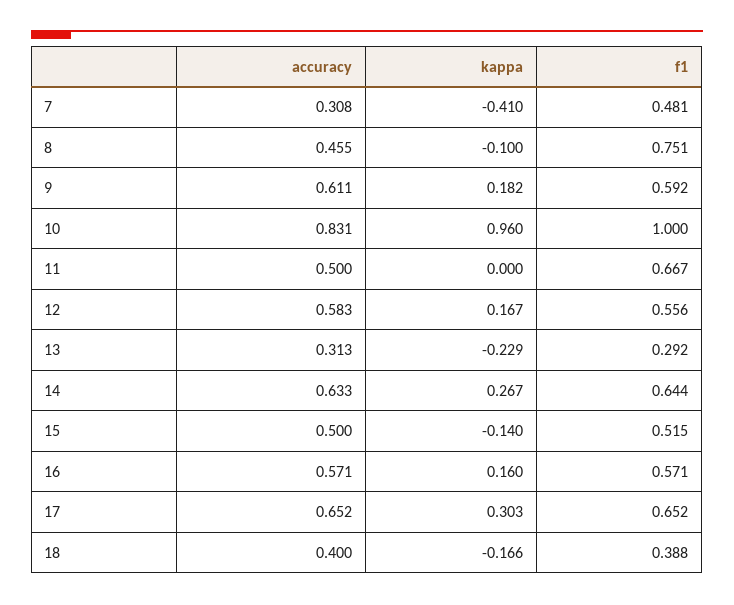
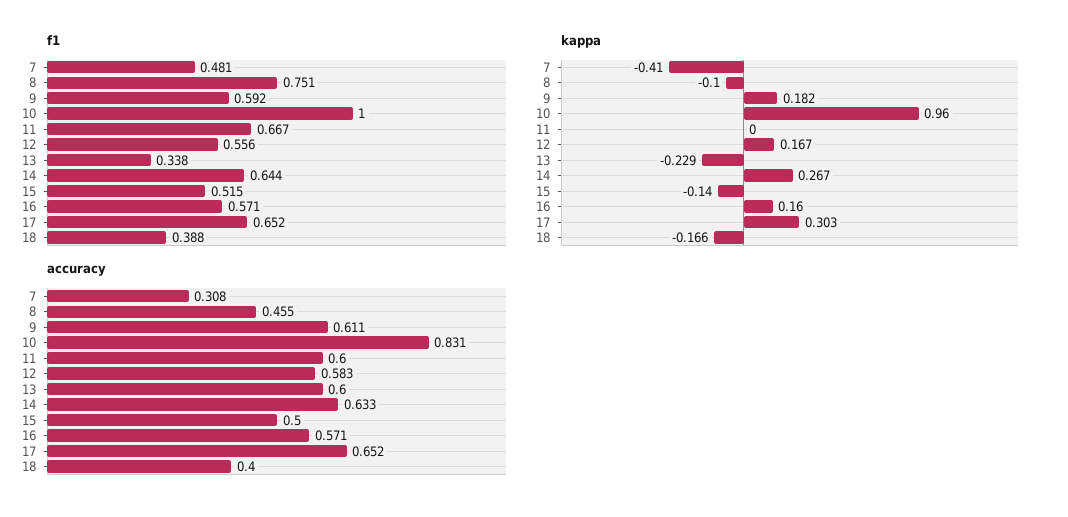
  {
    "accuracy": {
      "7": 0.308,
      "8": 0.455,
      "9": 0.611,
      "10": 0.831,
-     "11": 0.5,
+     "11": 0.6,
      "12": 0.583,
-     "13": 0.313,
+     "13": 0.6,
      "14": 0.633,
      "15": 0.5,
      "16": 0.571,
      "17": 0.652,
      "18": 0.4
    },
    "kappa": {
      "7": -0.41,
      "8": -0.1,
      "9": 0.182,
      "10": 0.96,
      "11": 0,
      "12": 0.167,
      "13": -0.229,
      "14": 0.267,
      "15": -0.14,
      "16": 0.16,
      "17": 0.303,
      "18": -0.166
    },
    "f1": {
      "7": 0.481,
      "8": 0.751,
      "9": 0.592,
      "10": 1,
      "11": 0.667,
      "12": 0.556,
-     "13": 0.292,
+     "13": 0.338,
      "14": 0.644,
      "15": 0.515,
      "16": 0.571,
      "17": 0.652,
      "18": 0.388
    }
  }

